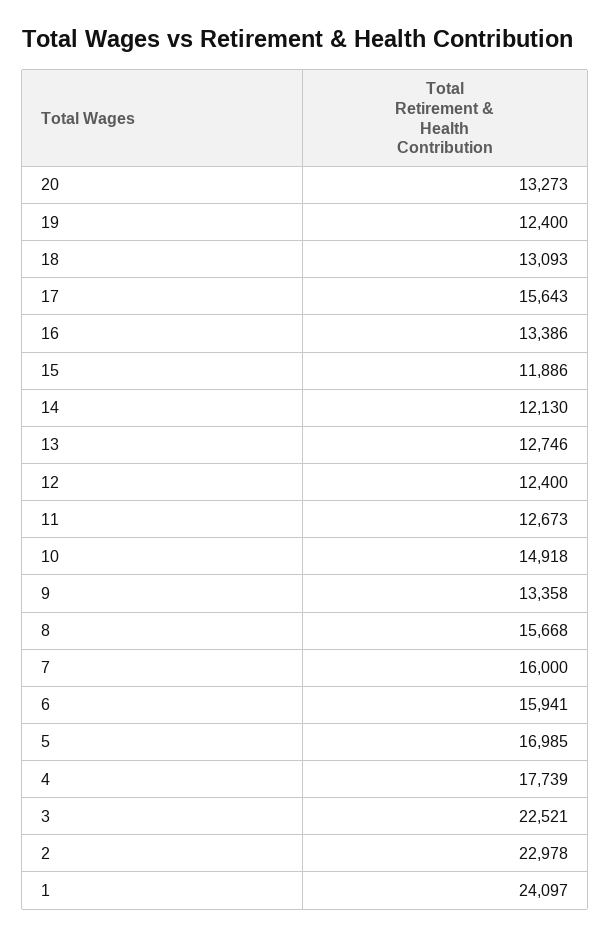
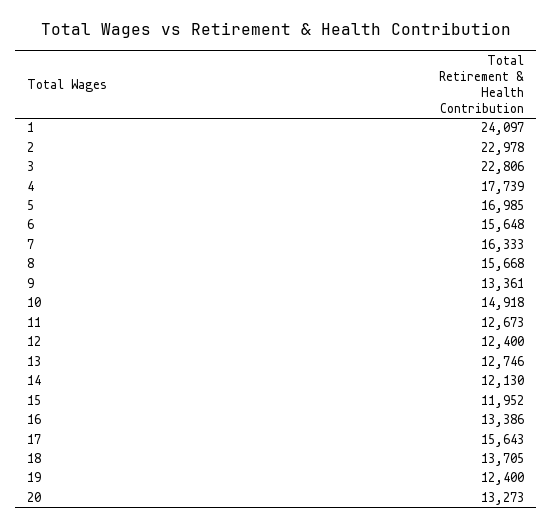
  {
    "20": 13273,
    "19": 12400,
-   "18": 13093,
+   "18": 13705,
    "17": 15643,
    "16": 13386,
-   "15": 11886,
+   "15": 11952,
    "14": 12130,
    "13": 12746,
    "12": 12400,
    "11": 12673,
    "10": 14918,
-   "9": 13358,
+   "9": 13361,
    "8": 15668,
-   "7": 16000,
+   "7": 16333,
-   "6": 15941,
+   "6": 15648,
    "5": 16985,
    "4": 17739,
-   "3": 22521,
+   "3": 22806,
    "2": 22978,
    "1": 24097
  }

